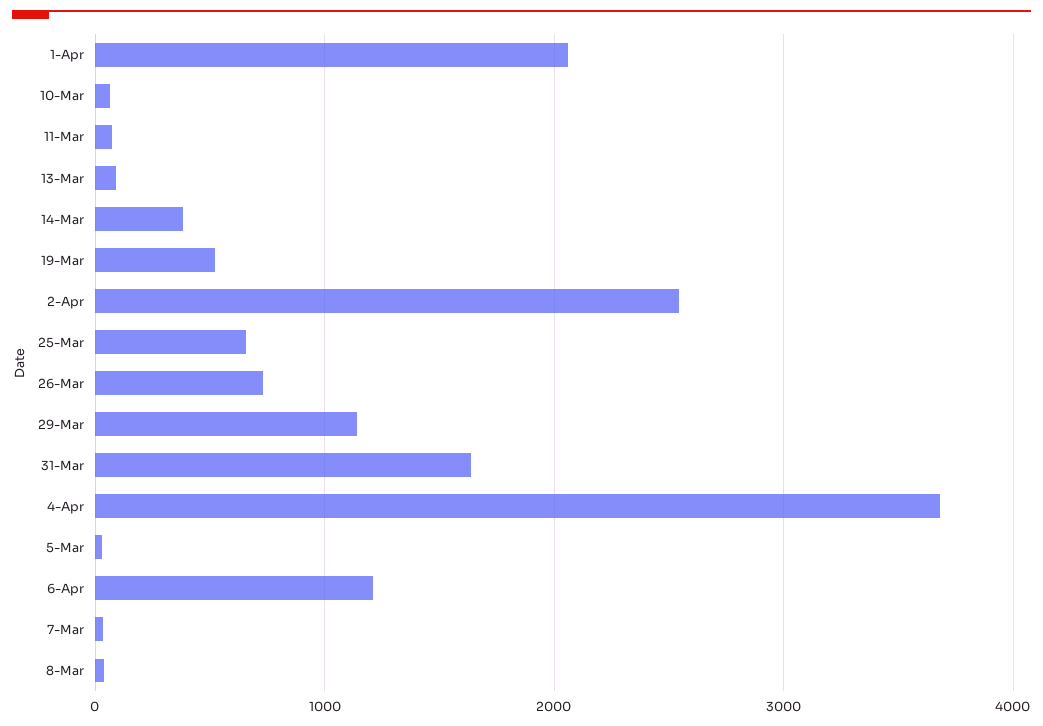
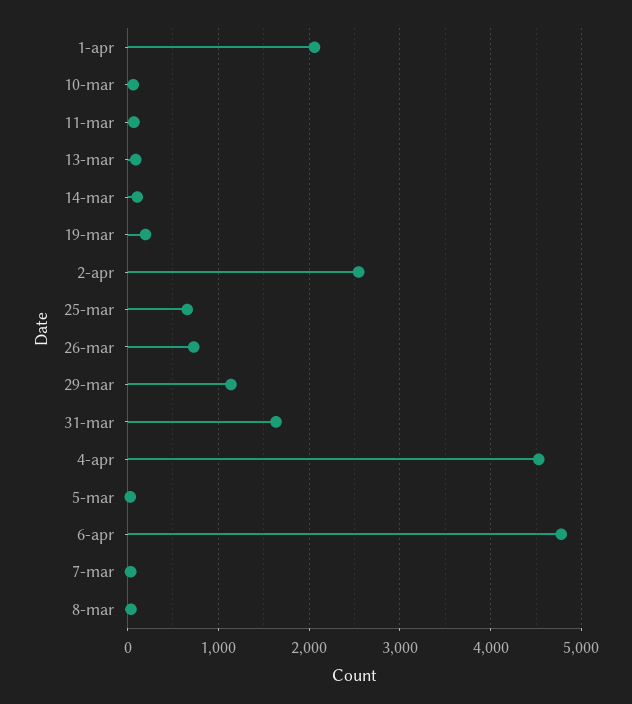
  {
    "1-Apr": 2100,
    "10-Mar": 100,
    "11-Mar": 100,
    "13-Mar": 100,
-   "14-Mar": 400,
+   "14-Mar": 100,
-   "19-Mar": 500,
+   "19-Mar": 200,
    "2-Apr": 2500,
    "25-Mar": 700,
    "26-Mar": 700,
    "29-Mar": 1100,
    "31-Mar": 1600,
-   "4-Apr": 3700,
+   "4-Apr": 4500,
    "5-Mar": 0,
-   "6-Apr": 1200,
+   "6-Apr": 4800,
    "7-Mar": 0,
    "8-Mar": 0
  }

